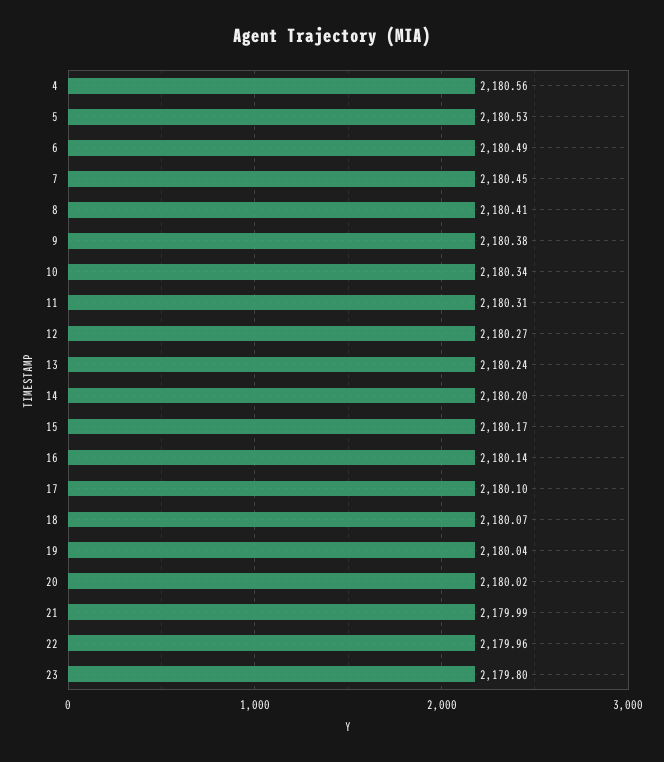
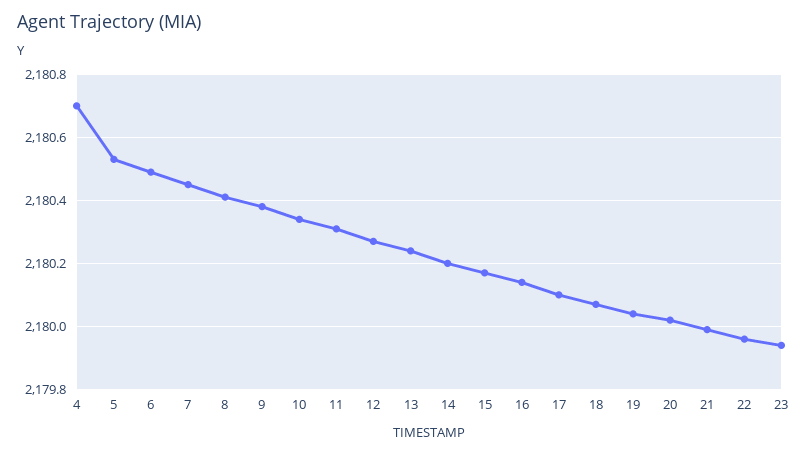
  {
-   "4": 2180.56,
+   "4": 2180.7,
    "5": 2180.53,
    "6": 2180.49,
    "7": 2180.45,
    "8": 2180.41,
    "9": 2180.38,
    "10": 2180.34,
    "11": 2180.31,
    "12": 2180.27,
    "13": 2180.24,
    "14": 2180.2,
    "15": 2180.17,
    "16": 2180.14,
    "17": 2180.1,
    "18": 2180.07,
    "19": 2180.04,
    "20": 2180.02,
    "21": 2179.99,
    "22": 2179.96,
-   "23": 2179.8
+   "23": 2179.95
  }

